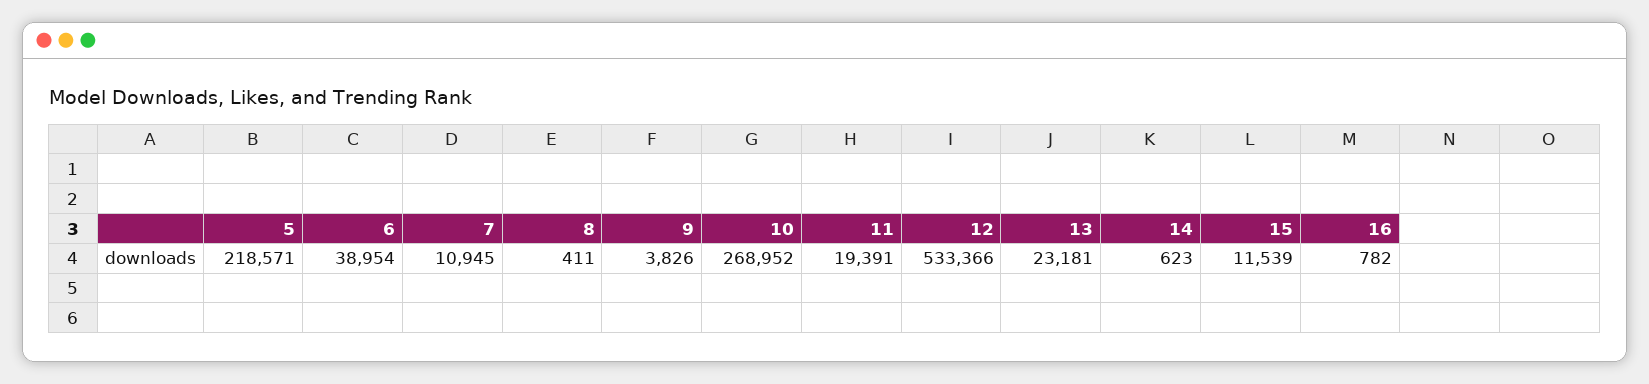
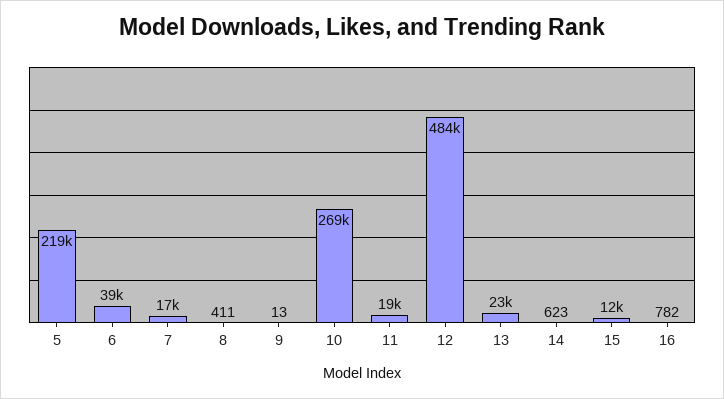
  {
    "5": 218571,
    "6": 38954,
-   "7": 10945,
+   "7": 17000,
    "8": 411,
-   "9": 3826,
+   "9": 13,
    "10": 268952,
    "11": 19391,
-   "12": 533366,
+   "12": 484000,
    "13": 23181,
    "14": 623,
    "15": 11539,
    "16": 782
  }

